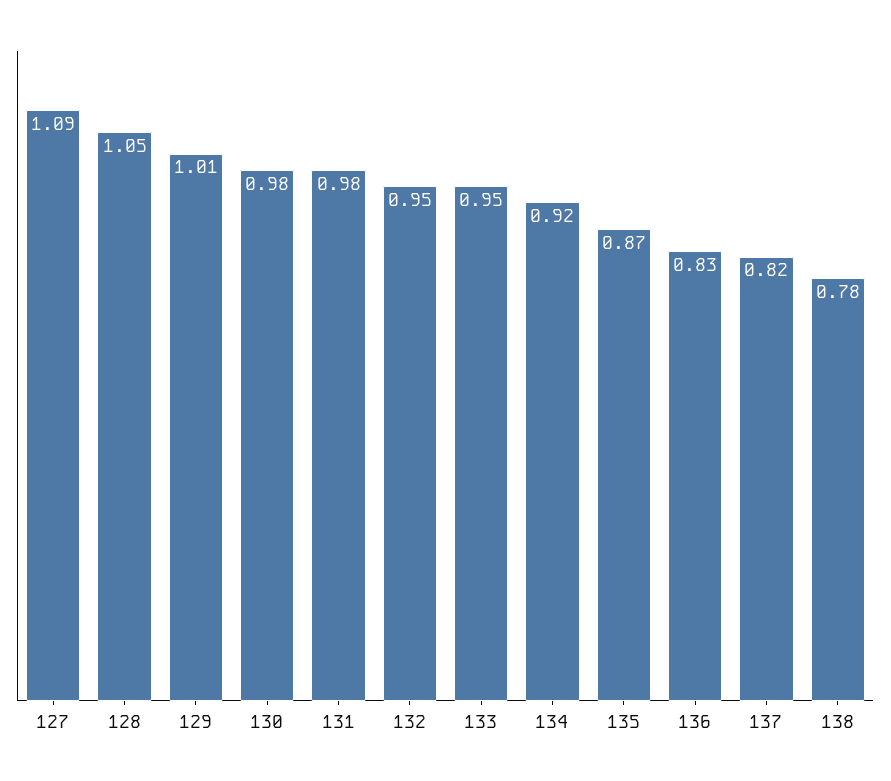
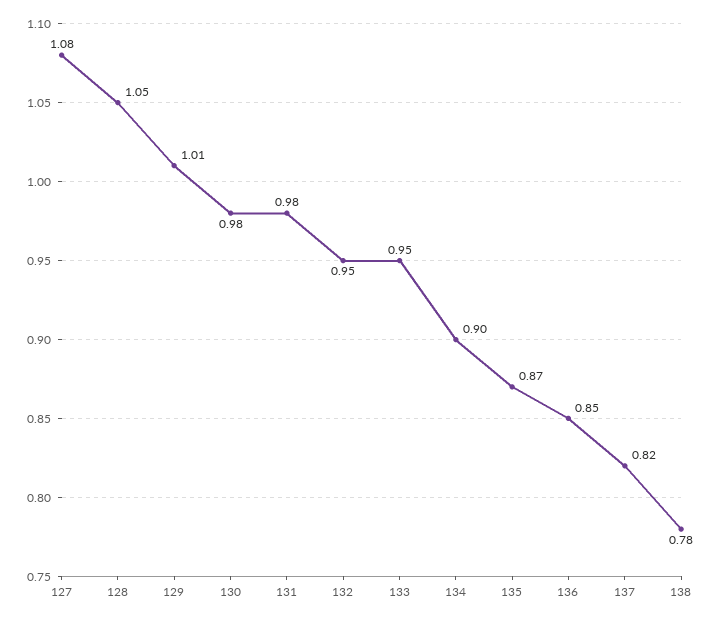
  {
-   "127": 1.09,
+   "127": 1.08,
    "128": 1.05,
    "129": 1.01,
    "130": 0.98,
    "131": 0.98,
    "132": 0.95,
    "133": 0.95,
-   "134": 0.92,
+   "134": 0.9,
    "135": 0.87,
-   "136": 0.83,
+   "136": 0.85,
    "137": 0.82,
    "138": 0.78
  }

